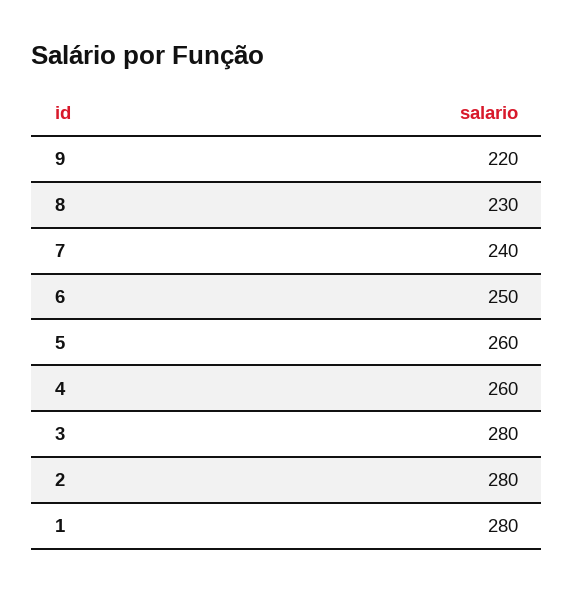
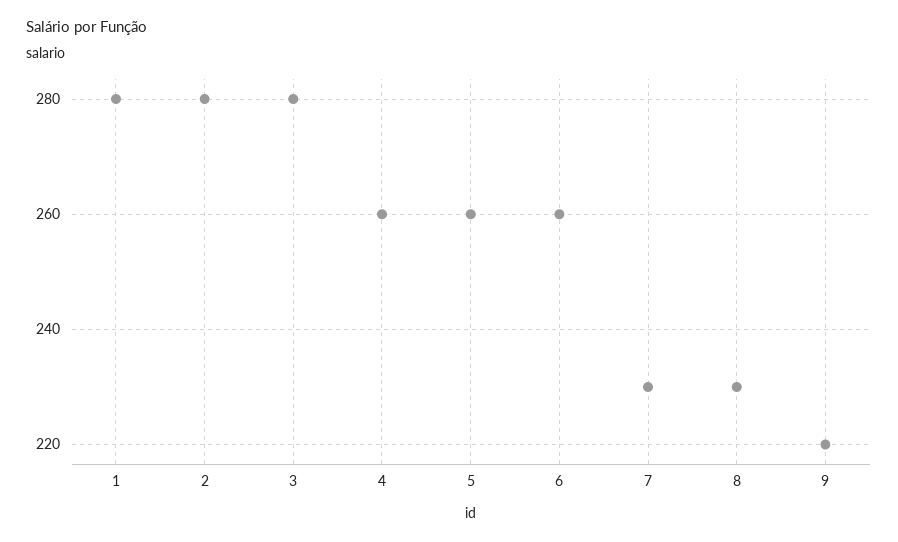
  {
    "9": 220,
    "8": 230,
-   "7": 240,
+   "7": 230,
-   "6": 250,
+   "6": 260,
    "5": 260,
    "4": 260,
    "3": 280,
    "2": 280,
    "1": 280
  }

